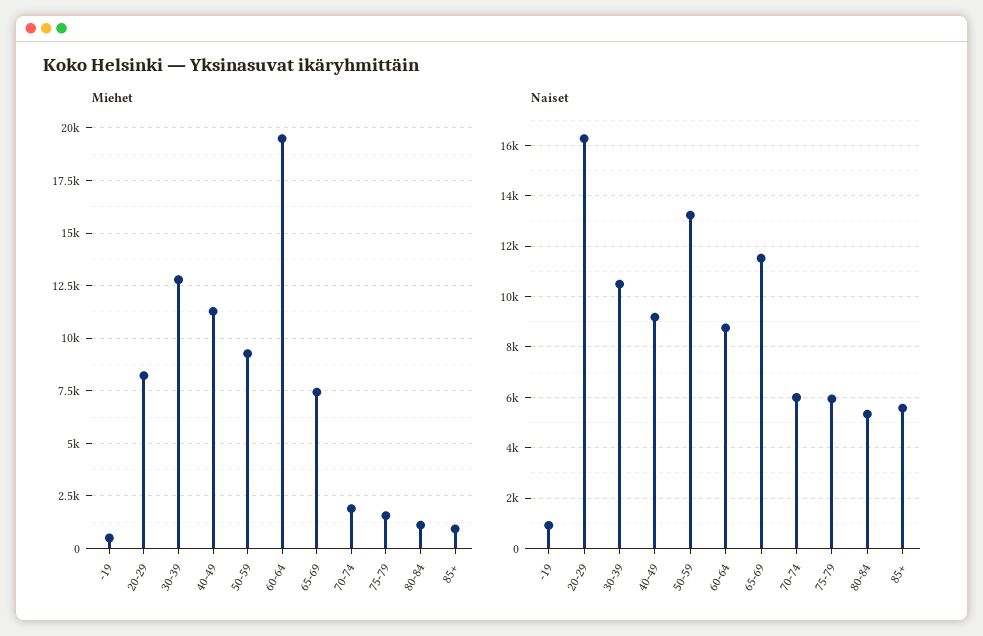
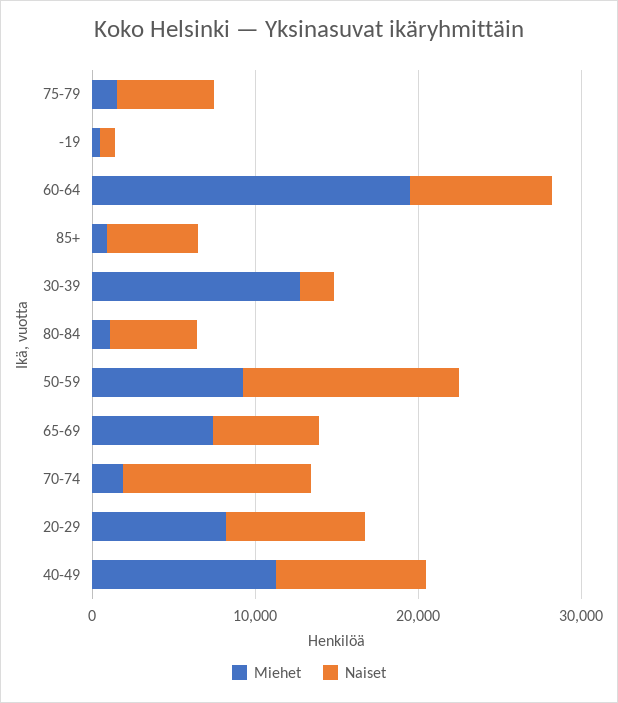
  {
    "Miehet": {
      "-19": 500,
      "20-29": 8000,
      "30-39": 13000,
      "40-49": 11500,
      "50-59": 9500,
      "60-64": 19500,
      "65-69": 7500,
      "70-74": 2000,
      "75-79": 1500,
      "80-84": 1000,
      "85+": 1000
    },
    "Naiset": {
      "-19": 1000,
-     "20-29": 16250,
+     "20-29": 8000,
-     "30-39": 10500,
+     "30-39": 2000,
      "40-49": 9250,
      "50-59": 13250,
      "60-64": 8750,
-     "65-69": 11500,
+     "65-69": 6000,
-     "70-74": 6000,
+     "70-74": 12000,
      "75-79": 6000,
      "80-84": 5250,
      "85+": 5500
    }
  }

